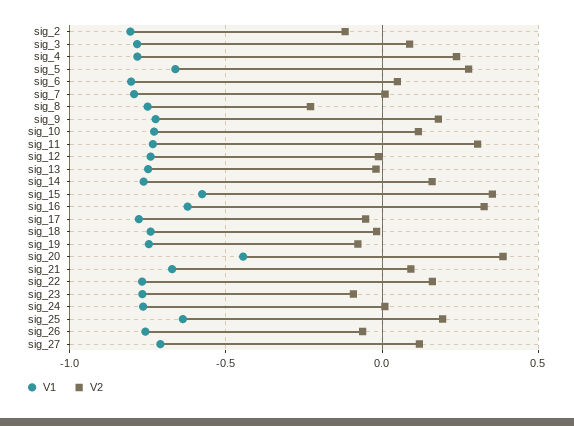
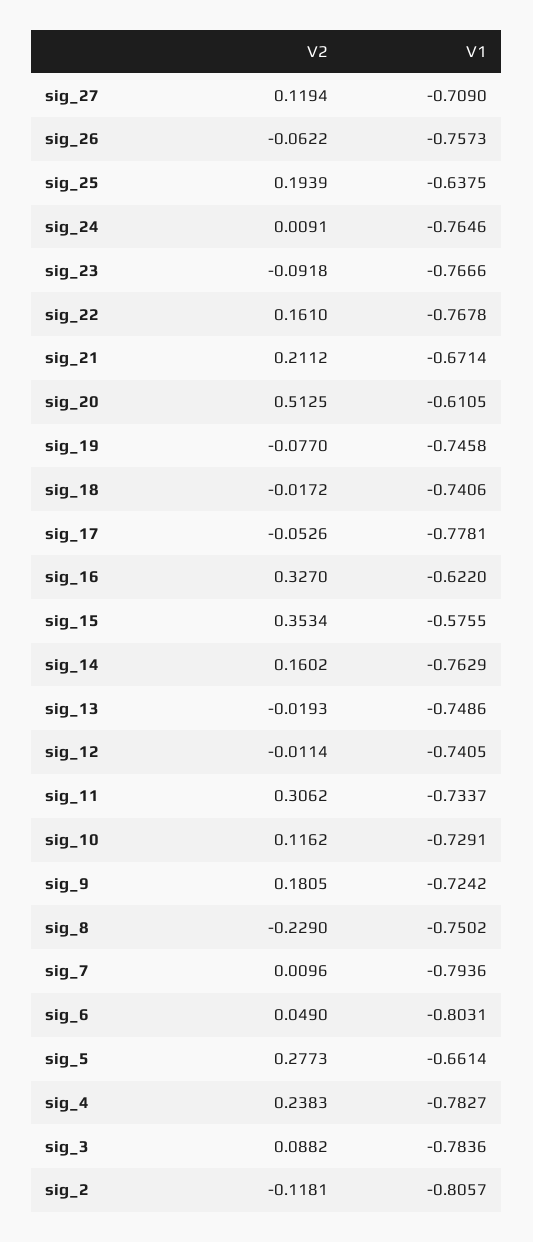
  {
    "V1": {
      "sig_2": -0.8057,
      "sig_3": -0.7836,
      "sig_4": -0.7827,
      "sig_5": -0.6614,
      "sig_6": -0.8031,
      "sig_7": -0.7936,
      "sig_8": -0.7502,
      "sig_9": -0.7242,
      "sig_10": -0.7291,
      "sig_11": -0.7337,
      "sig_12": -0.7405,
      "sig_13": -0.7486,
      "sig_14": -0.7629,
      "sig_15": -0.5755,
      "sig_16": -0.622,
      "sig_17": -0.7781,
      "sig_18": -0.7406,
      "sig_19": -0.7458,
-     "sig_20": -0.45,
+     "sig_20": -0.6105,
      "sig_21": -0.6714,
      "sig_22": -0.7678,
      "sig_23": -0.7666,
      "sig_24": -0.7646,
      "sig_25": -0.6375,
      "sig_26": -0.7573,
      "sig_27": -0.709
    },
    "V2": {
      "sig_2": -0.1181,
      "sig_3": 0.0882,
      "sig_4": 0.2383,
      "sig_5": 0.2773,
      "sig_6": 0.049,
      "sig_7": 0.0096,
      "sig_8": -0.229,
      "sig_9": 0.1805,
      "sig_10": 0.1162,
      "sig_11": 0.3062,
      "sig_12": -0.0114,
      "sig_13": -0.0193,
      "sig_14": 0.1602,
      "sig_15": 0.3534,
      "sig_16": 0.327,
      "sig_17": -0.0526,
      "sig_18": -0.0172,
      "sig_19": -0.077,
-     "sig_20": 0.4,
+     "sig_20": 0.5125,
-     "sig_21": 0.1,
+     "sig_21": 0.2112,
      "sig_22": 0.161,
      "sig_23": -0.0918,
      "sig_24": 0.0091,
      "sig_25": 0.1939,
      "sig_26": -0.0622,
      "sig_27": 0.1194
    }
  }

